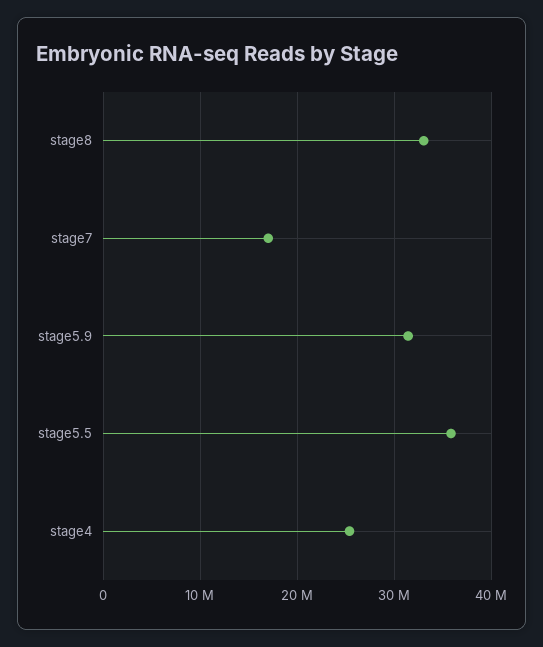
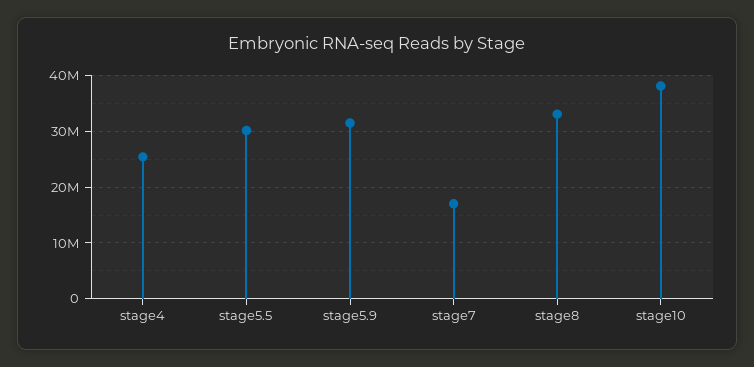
  {
    "stage8": 33000000,
    "stage7": 17000000,
    "stage5.9": 31000000,
-   "stage5.5": 36000000,
+   "stage5.5": 30000000,
-   "stage4": 25000000
+   "stage4": 25000000,
+   "stage10": 38000000
  }

